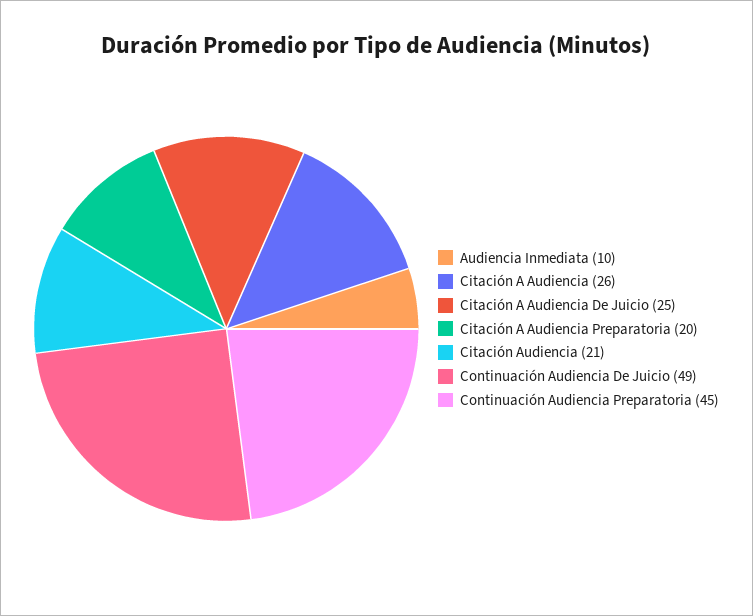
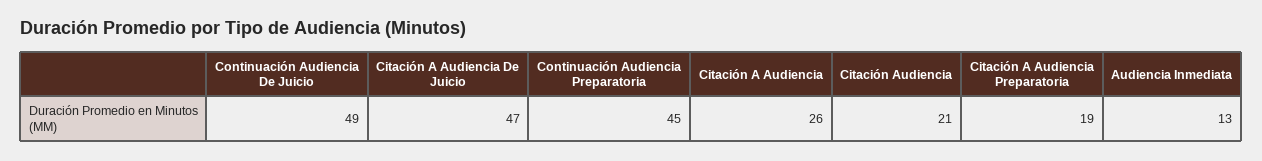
  {
-   "Audiencia Inmediata": 10,
+   "Audiencia Inmediata": 13,
    "Citación A Audiencia": 26,
-   "Citación A Audiencia De Juicio": 25,
+   "Citación A Audiencia De Juicio": 47,
-   "Citación A Audiencia Preparatoria": 20,
+   "Citación A Audiencia Preparatoria": 19,
    "Citación Audiencia": 21,
    "Continuación Audiencia De Juicio": 49,
    "Continuación Audiencia Preparatoria": 45
  }

